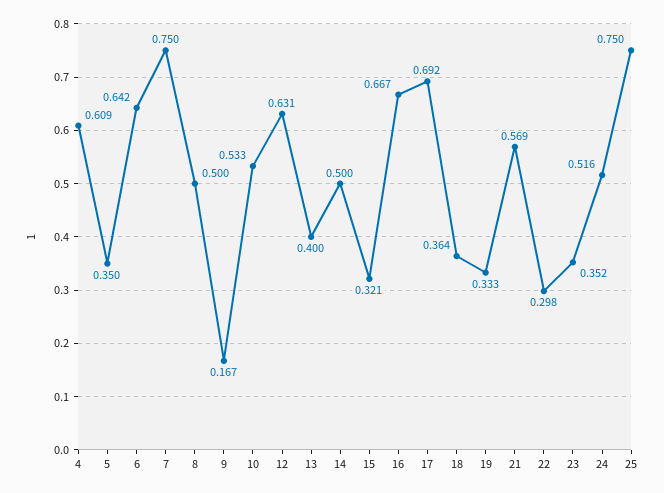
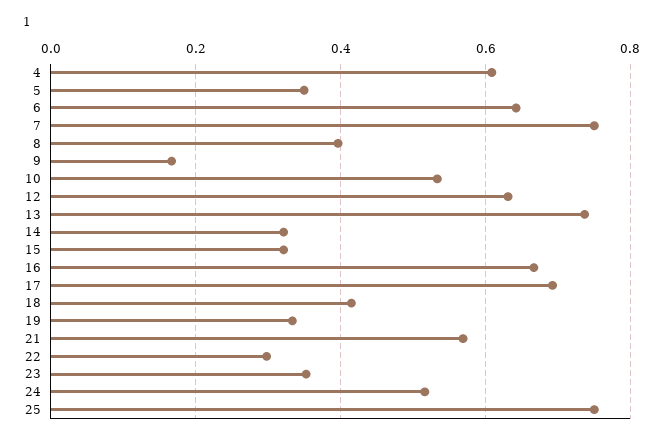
  {
    "4": 0.609,
    "5": 0.35,
    "6": 0.642,
    "7": 0.75,
-   "8": 0.5,
+   "8": 0.4,
    "9": 0.167,
    "10": 0.533,
    "12": 0.631,
-   "13": 0.4,
+   "13": 0.74,
-   "14": 0.5,
+   "14": 0.32,
    "15": 0.321,
    "16": 0.667,
    "17": 0.692,
-   "18": 0.364,
+   "18": 0.42,
    "19": 0.333,
    "21": 0.569,
    "22": 0.298,
    "23": 0.352,
    "24": 0.516,
    "25": 0.75
  }

